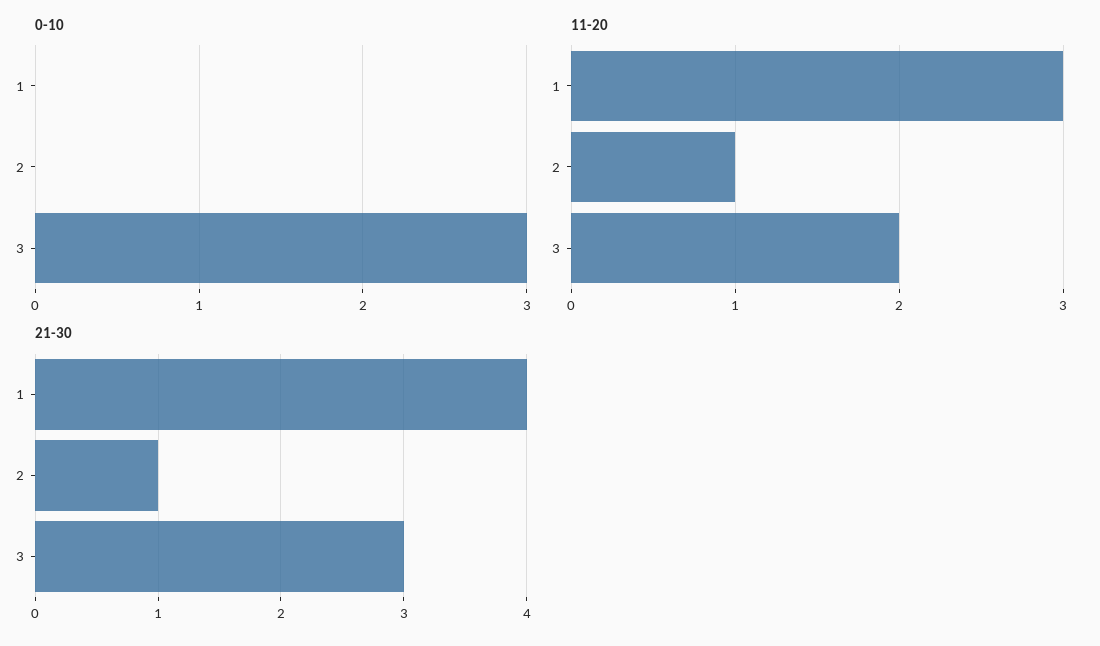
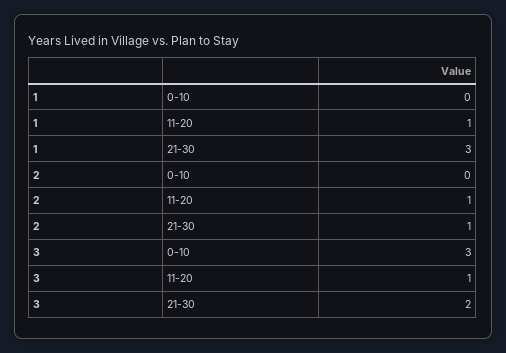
  {
    "0-10": {
      "1": 0,
      "2": 0,
      "3": 3
    },
    "11-20": {
-     "1": 3,
+     "1": 1,
      "2": 1,
-     "3": 2
+     "3": 1
    },
    "21-30": {
-     "1": 4,
+     "1": 3,
      "2": 1,
-     "3": 3
+     "3": 2
    }
  }

